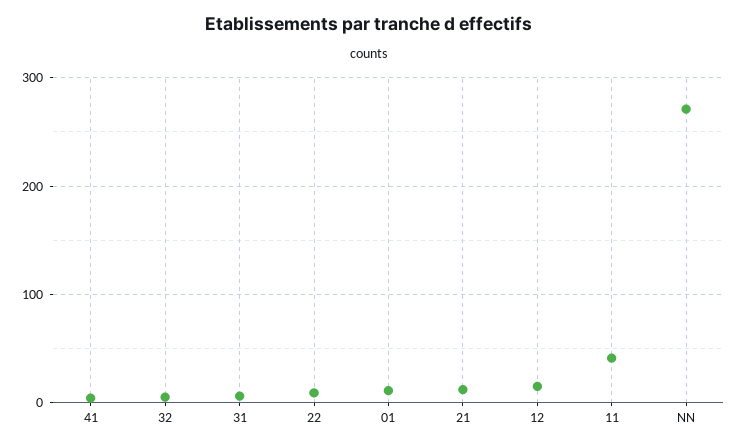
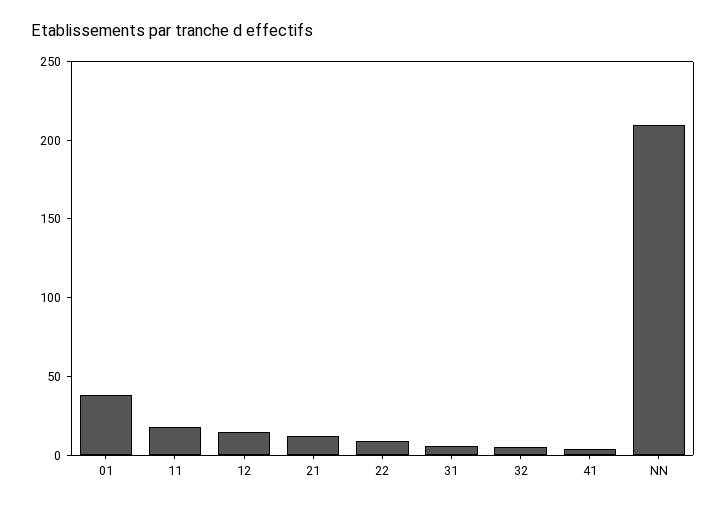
  {
    "41": 0,
    "32": 10,
    "31": 10,
    "22": 10,
-   "01": 10,
+   "01": 40,
    "21": 10,
    "12": 20,
-   "11": 40,
+   "11": 20,
-   "NN": 270
+   "NN": 210
  }

